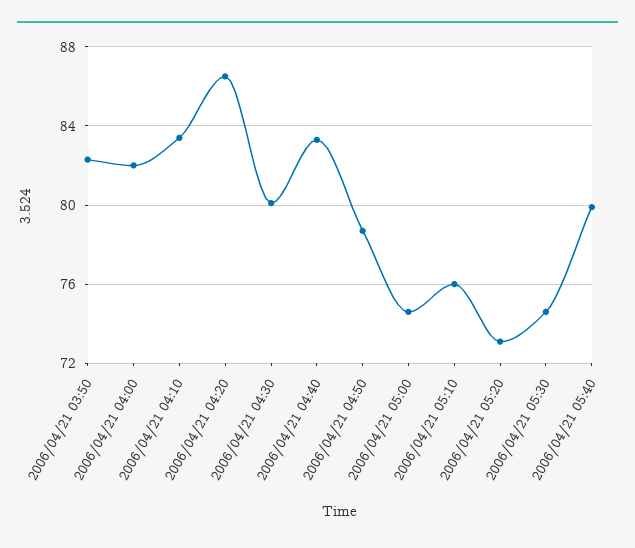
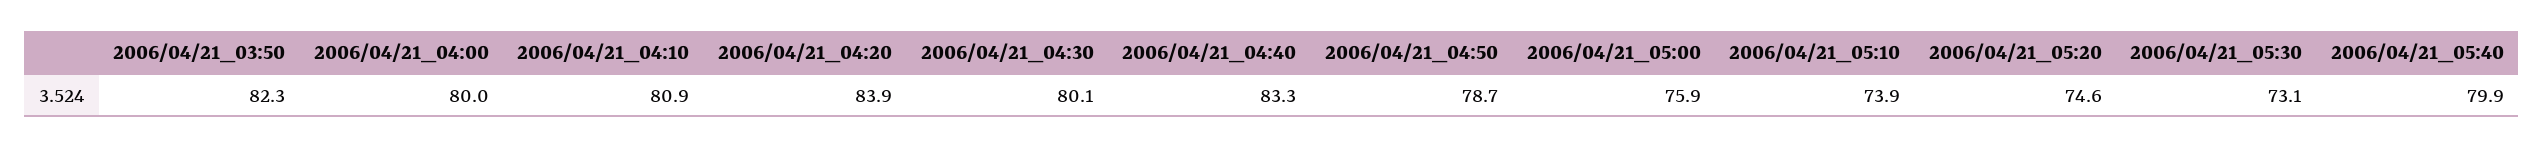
  {
    "2006/04/21 03:50": 82.3,
-   "2006/04/21 04:00": 82,
+   "2006/04/21 04:00": 80,
-   "2006/04/21 04:10": 83.5,
+   "2006/04/21 04:10": 80.9,
-   "2006/04/21 04:20": 86.5,
+   "2006/04/21 04:20": 83.9,
    "2006/04/21 04:30": 80.1,
    "2006/04/21 04:40": 83.3,
    "2006/04/21 04:50": 78.7,
-   "2006/04/21 05:00": 74.5,
+   "2006/04/21 05:00": 75.9,
-   "2006/04/21 05:10": 76,
+   "2006/04/21 05:10": 73.9,
-   "2006/04/21 05:20": 73,
+   "2006/04/21 05:20": 74.6,
-   "2006/04/21 05:30": 74.5,
+   "2006/04/21 05:30": 73.1,
    "2006/04/21 05:40": 79.9
  }

